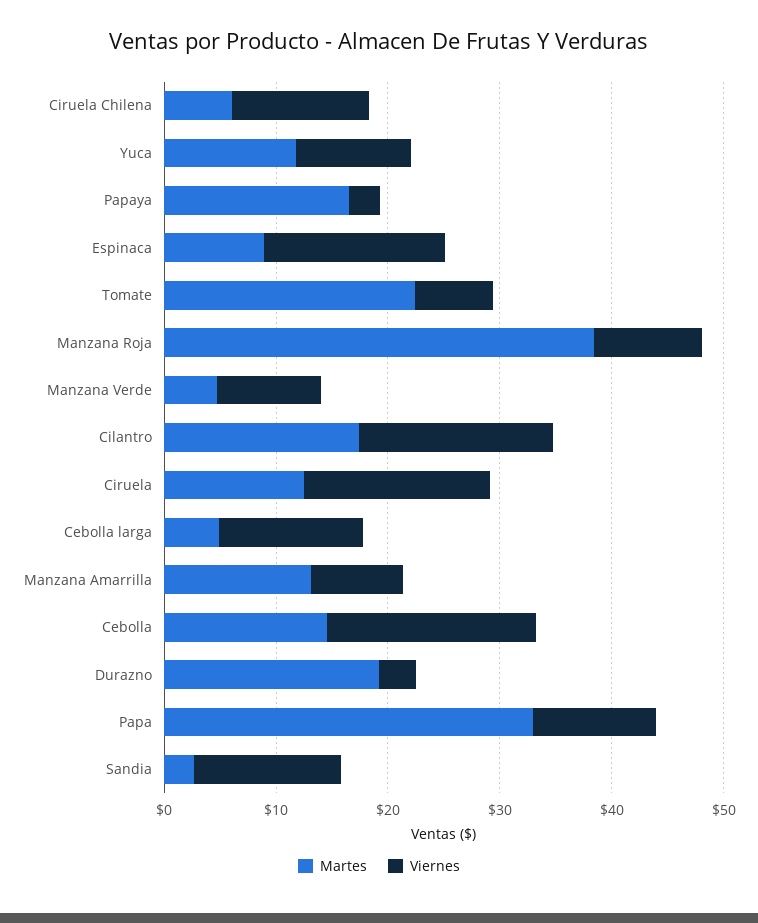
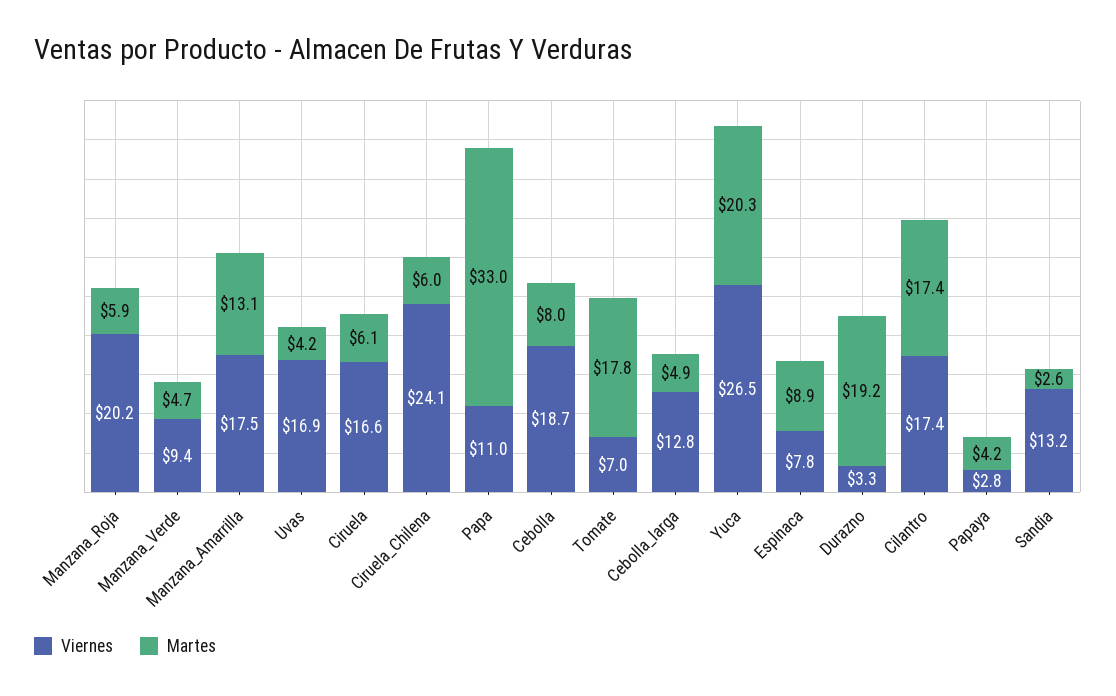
  {
    "Martes": {
      "Ciruela Chilena": 6,
-     "Yuca": 12,
+     "Yuca": 20.3,
-     "Papaya": 16,
+     "Papaya": 4.2,
      "Espinaca": 8.9,
-     "Tomate": 22,
+     "Tomate": 17.8,
-     "Manzana Roja": 38,
+     "Manzana Roja": 5.9,
      "Manzana Verde": 4.7,
      "Cilantro": 17.4,
-     "Ciruela": 12,
+     "Ciruela": 6.1,
      "Cebolla larga": 4.9,
      "Manzana Amarrilla": 13.1,
-     "Cebolla": 14,
+     "Cebolla": 8,
      "Durazno": 19.2,
      "Papa": 33,
-     "Sandia": 2.6
+     "Sandia": 2.6,
+     "Uvas": 4.2
    },
    "Viernes": {
-     "Ciruela Chilena": 12,
+     "Ciruela Chilena": 24.1,
-     "Yuca": 10,
+     "Yuca": 26.5,
      "Papaya": 2.8,
-     "Espinaca": 16,
+     "Espinaca": 7.8,
      "Tomate": 7,
-     "Manzana Roja": 10,
+     "Manzana Roja": 20.2,
      "Manzana Verde": 9.4,
      "Cilantro": 17.4,
      "Ciruela": 16.6,
      "Cebolla larga": 12.8,
-     "Manzana Amarrilla": 8,
+     "Manzana Amarrilla": 17.5,
      "Cebolla": 18.7,
      "Durazno": 3.3,
      "Papa": 11,
-     "Sandia": 13.2
+     "Sandia": 13.2,
+     "Uvas": 16.9
    }
  }

